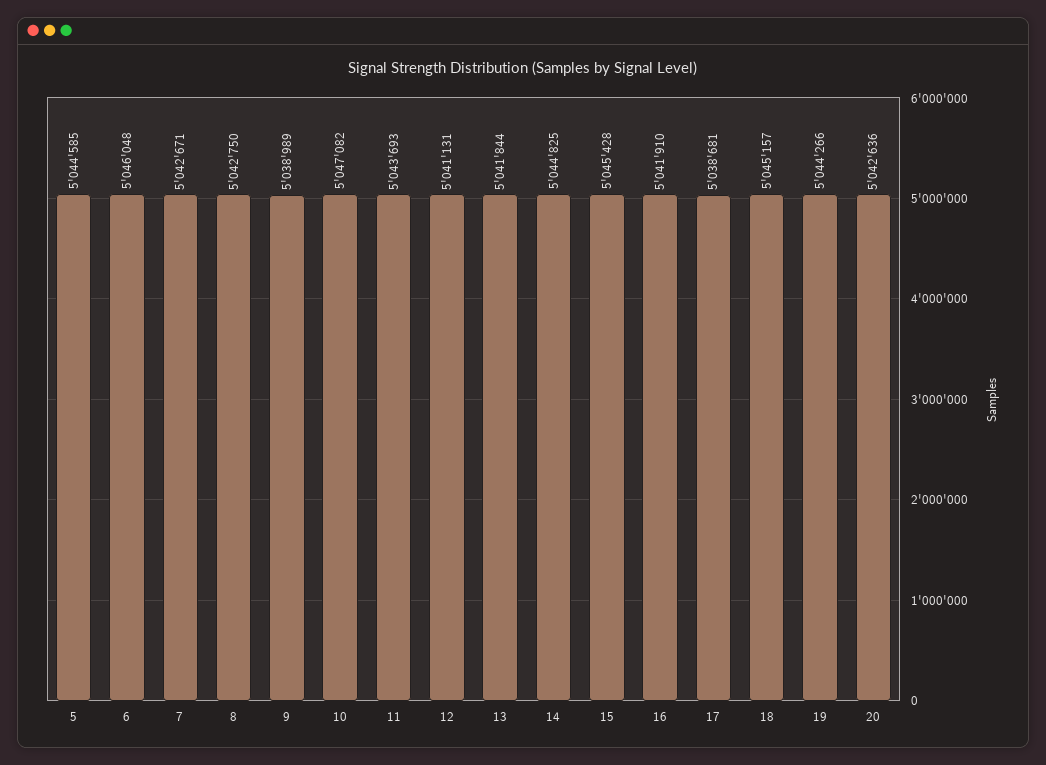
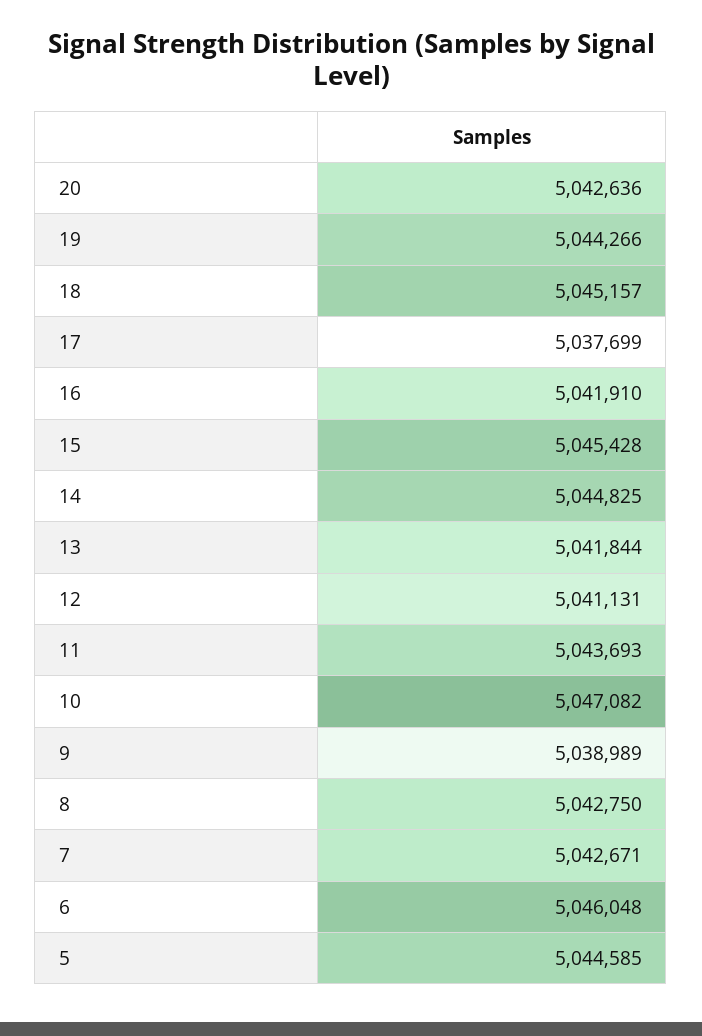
  {
    "5": 5044585,
    "6": 5046048,
    "7": 5042671,
    "8": 5042750,
    "9": 5038989,
    "10": 5047082,
    "11": 5043693,
    "12": 5041131,
    "13": 5041844,
    "14": 5044825,
    "15": 5045428,
    "16": 5041910,
-   "17": 5038681,
+   "17": 5037699,
    "18": 5045157,
    "19": 5044266,
    "20": 5042636
  }

